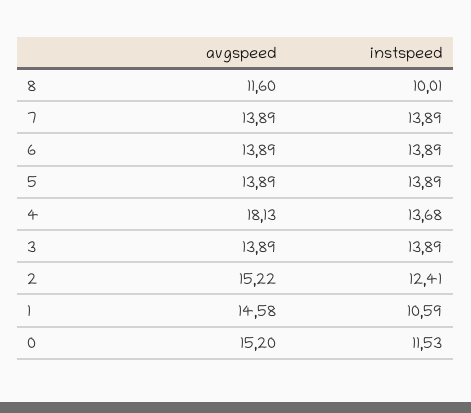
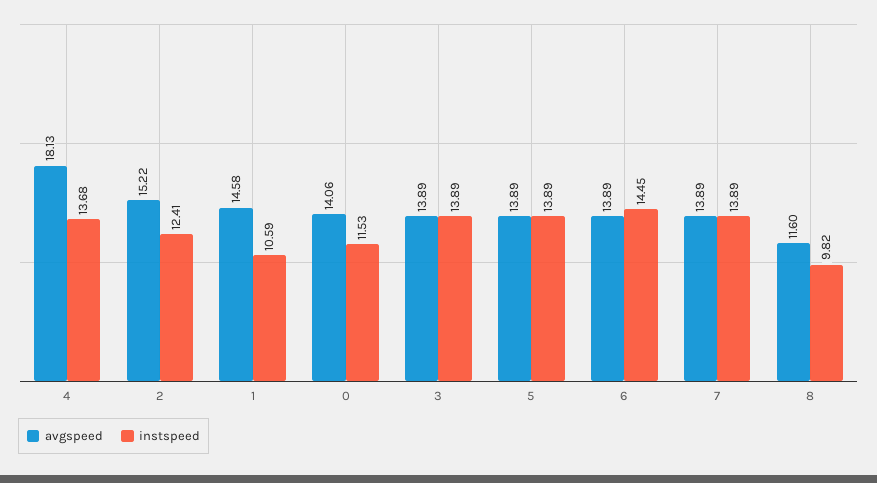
  {
    "avgspeed": {
      "8": 11.6,
      "7": 13.89,
      "6": 13.89,
      "5": 13.89,
      "4": 18.13,
      "3": 13.89,
      "2": 15.22,
      "1": 14.58,
-     "0": 15.2
+     "0": 14.06
    },
    "instspeed": {
-     "8": 10.01,
+     "8": 9.82,
      "7": 13.89,
-     "6": 13.89,
+     "6": 14.45,
      "5": 13.89,
      "4": 13.68,
      "3": 13.89,
      "2": 12.41,
      "1": 10.59,
      "0": 11.53
    }
  }

